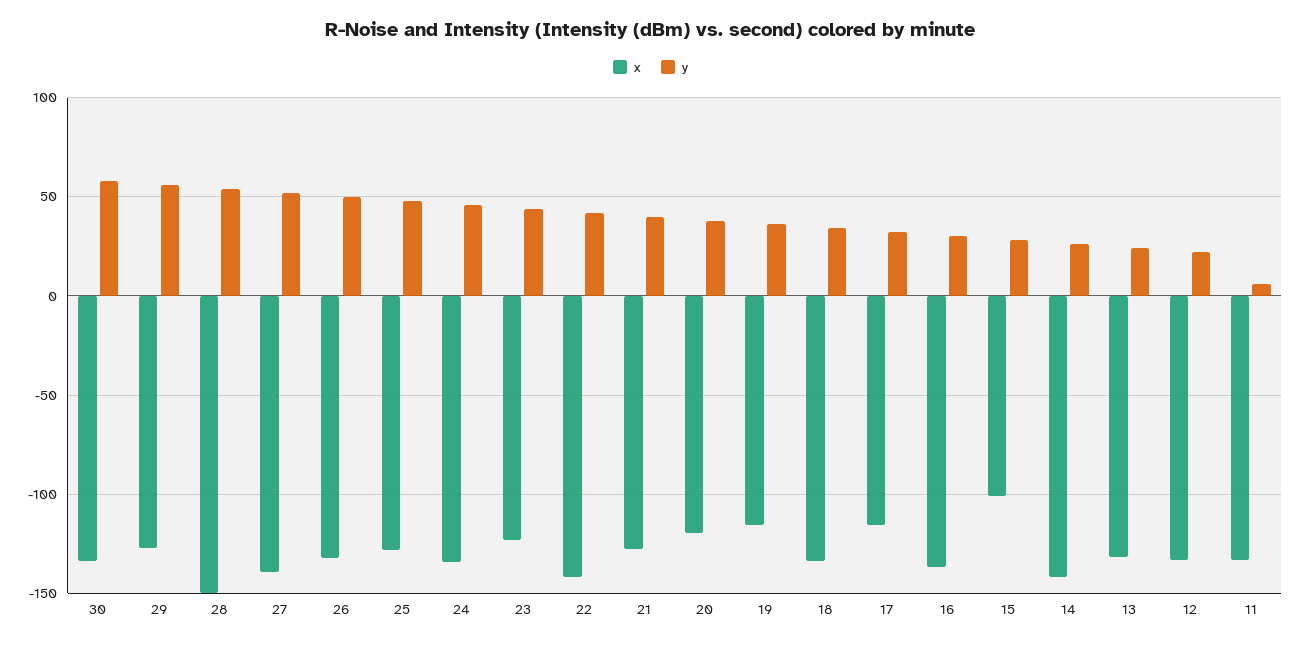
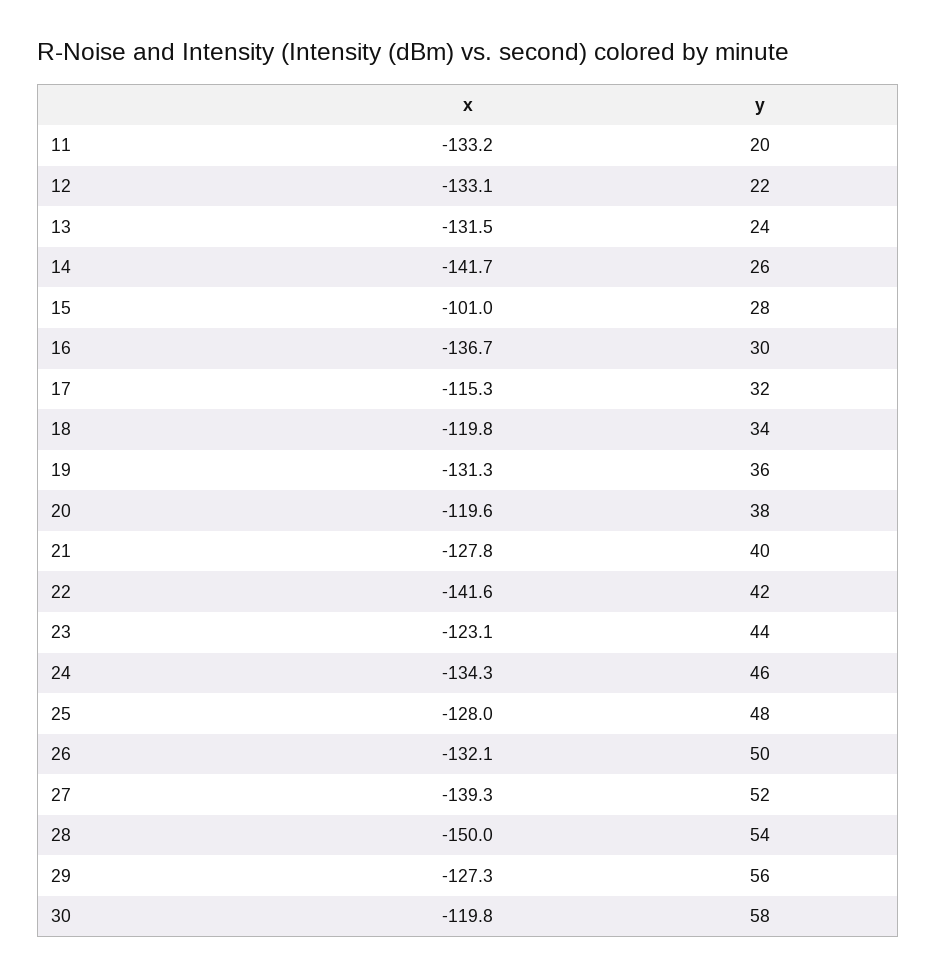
  {
    "x": {
-     "30": -135,
+     "30": -119.8,
      "29": -127.3,
      "28": -150,
      "27": -139.3,
      "26": -132.1,
      "25": -128,
      "24": -134.3,
      "23": -123.1,
      "22": -141.6,
      "21": -127.8,
      "20": -119.6,
-     "19": -115,
+     "19": -131.3,
-     "18": -135,
+     "18": -119.8,
      "17": -115.3,
      "16": -136.7,
      "15": -101,
      "14": -141.7,
      "13": -131.5,
      "12": -133.1,
      "11": -133.2
    },
    "y": {
      "30": 58,
      "29": 56,
      "28": 54,
      "27": 52,
      "26": 50,
      "25": 48,
      "24": 46,
      "23": 44,
      "22": 42,
      "21": 40,
      "20": 38,
      "19": 36,
      "18": 34,
      "17": 32,
      "16": 30,
      "15": 28,
      "14": 26,
      "13": 24,
      "12": 22,
-     "11": 5
+     "11": 20
    }
  }

